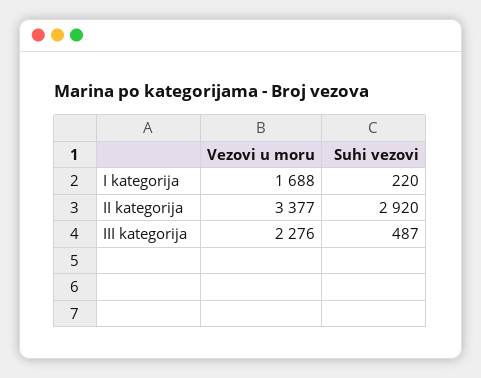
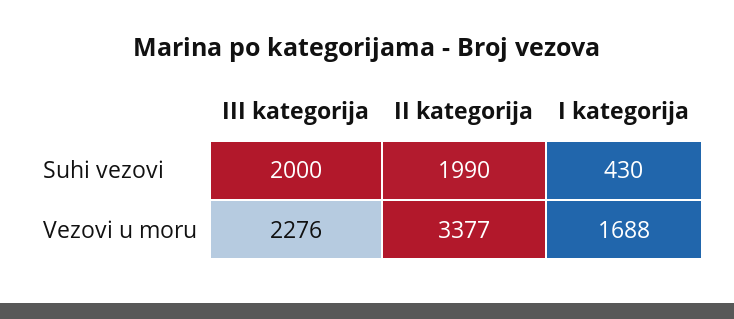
  {
    "Vezovi u moru": {
      "I kategorija": 1688,
      "II kategorija": 3377,
      "III kategorija": 2276
    },
    "Suhi vezovi": {
-     "I kategorija": 220,
+     "I kategorija": 430,
-     "II kategorija": 2920,
+     "II kategorija": 1990,
-     "III kategorija": 487
+     "III kategorija": 2000
    }
  }

